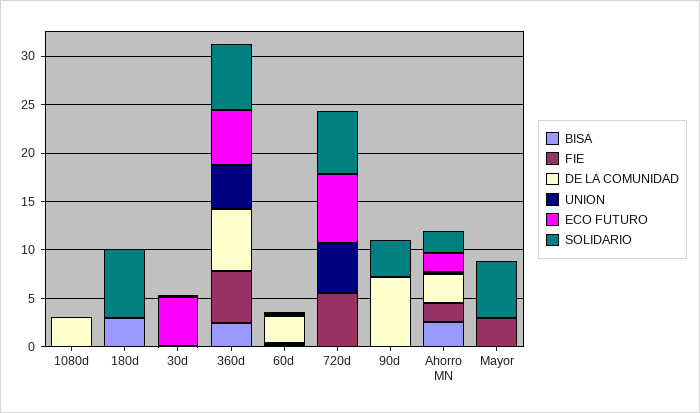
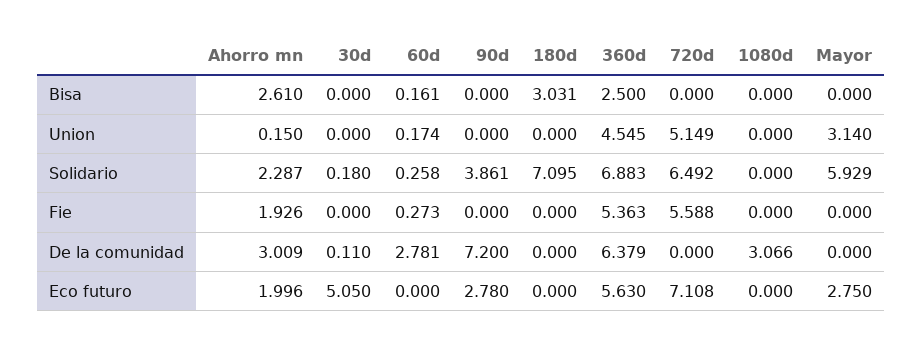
  {
    "BISA": {
      "1080d": 0,
      "180d": 3.031,
      "30d": 0,
      "360d": 2.5,
      "60d": 0.161,
      "720d": 0,
      "90d": 0,
      "Ahorro MN": 2.61,
      "Mayor": 0
    },
    "FIE": {
      "1080d": 0,
      "180d": 0,
      "30d": 0,
      "360d": 5.363,
      "60d": 0.273,
      "720d": 5.588,
      "90d": 0,
      "Ahorro MN": 1.926,
-     "Mayor": 3
+     "Mayor": 0
    },
    "DE LA COMUNIDAD": {
      "1080d": 3.066,
      "180d": 0,
      "30d": 0.11,
      "360d": 6.379,
      "60d": 2.781,
      "720d": 0,
      "90d": 7.2,
      "Ahorro MN": 3.009,
      "Mayor": 0
    },
    "UNION": {
      "1080d": 0,
      "180d": 0,
      "30d": 0,
      "360d": 4.545,
      "60d": 0.174,
      "720d": 5.149,
      "90d": 0,
      "Ahorro MN": 0.15,
-     "Mayor": 0
+     "Mayor": 3.14
    },
    "ECO FUTURO": {
      "1080d": 0,
      "180d": 0,
      "30d": 5.05,
      "360d": 5.63,
      "60d": 0,
      "720d": 7.108,
-     "90d": 0,
+     "90d": 2.78,
      "Ahorro MN": 1.996,
-     "Mayor": 0
+     "Mayor": 2.75
    },
    "SOLIDARIO": {
      "1080d": 0,
      "180d": 7.095,
      "30d": 0.18,
      "360d": 6.883,
      "60d": 0.258,
      "720d": 6.492,
      "90d": 3.861,
      "Ahorro MN": 2.287,
      "Mayor": 5.929
    }
  }

